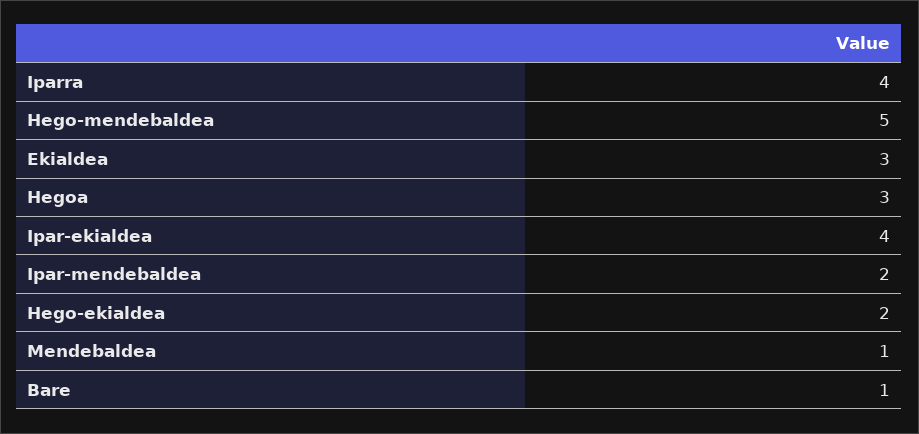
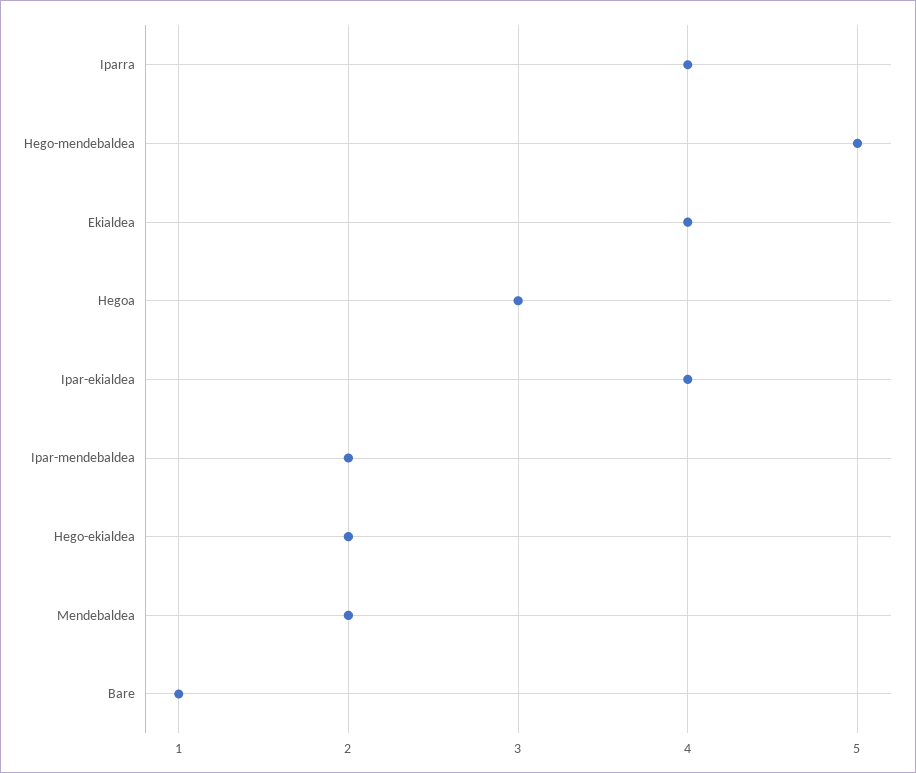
  {
    "Iparra": 4,
    "Hego-mendebaldea": 5,
-   "Ekialdea": 3,
+   "Ekialdea": 4,
    "Hegoa": 3,
    "Ipar-ekialdea": 4,
    "Ipar-mendebaldea": 2,
    "Hego-ekialdea": 2,
-   "Mendebaldea": 1,
+   "Mendebaldea": 2,
    "Bare": 1
  }

